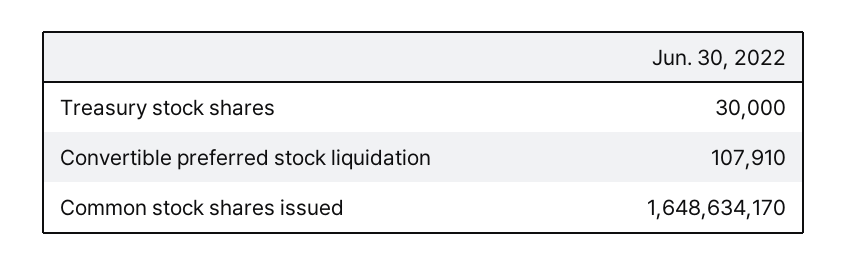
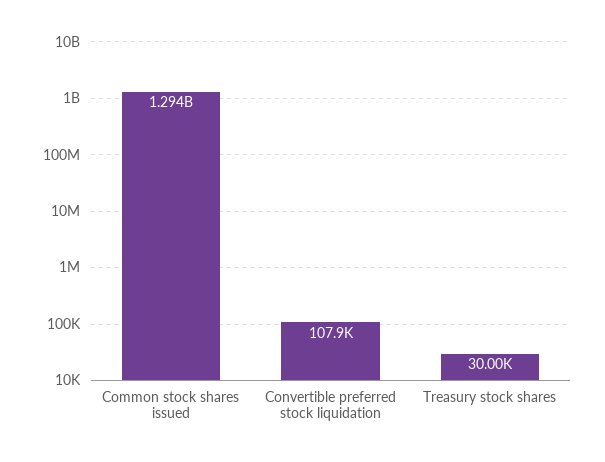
  {
    "Treasury stock shares": 30000,
    "Convertible preferred stock liquidation": 107910,
-   "Common stock shares issued": 1648634170
+   "Common stock shares issued": 1294000000
  }

